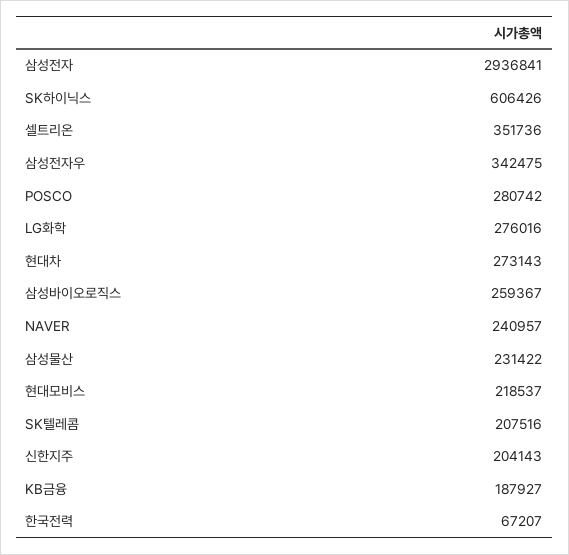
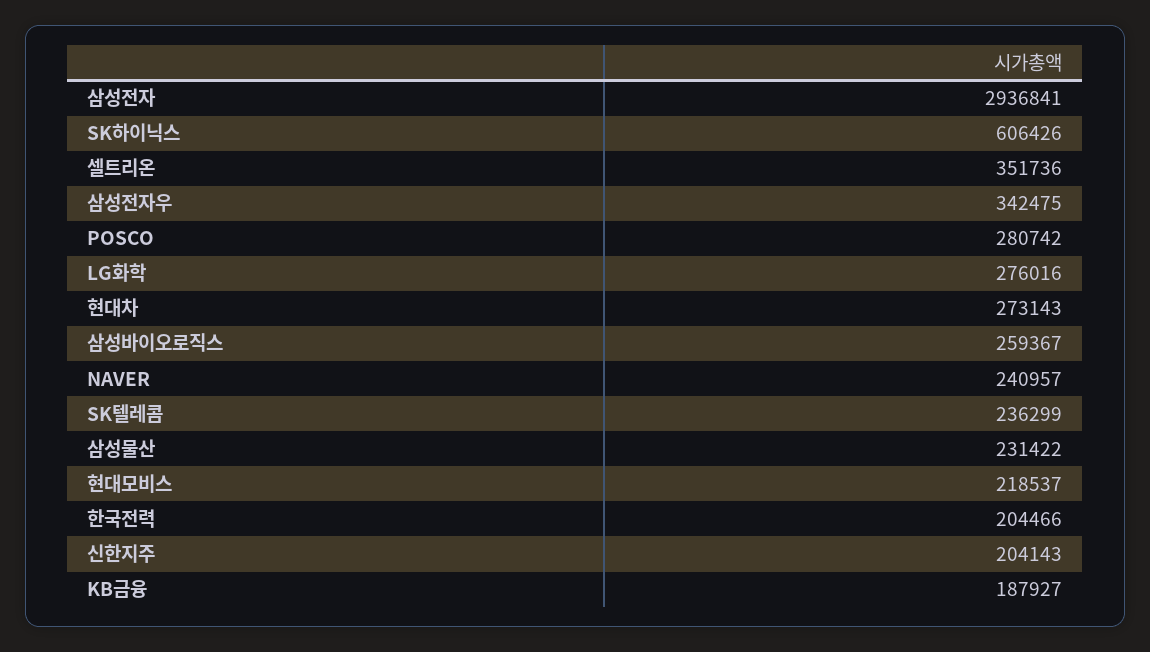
  {
    "삼성전자": 2936841,
    "SK하이닉스": 606426,
    "셀트리온": 351736,
    "삼성전자우": 342475,
    "POSCO": 280742,
    "LG화학": 276016,
    "현대차": 273143,
    "삼성바이오로직스": 259367,
    "NAVER": 240957,
    "삼성물산": 231422,
    "현대모비스": 218537,
-   "SK텔레콤": 207516,
+   "SK텔레콤": 236299,
    "신한지주": 204143,
    "KB금융": 187927,
-   "한국전력": 67207
+   "한국전력": 204466
  }

